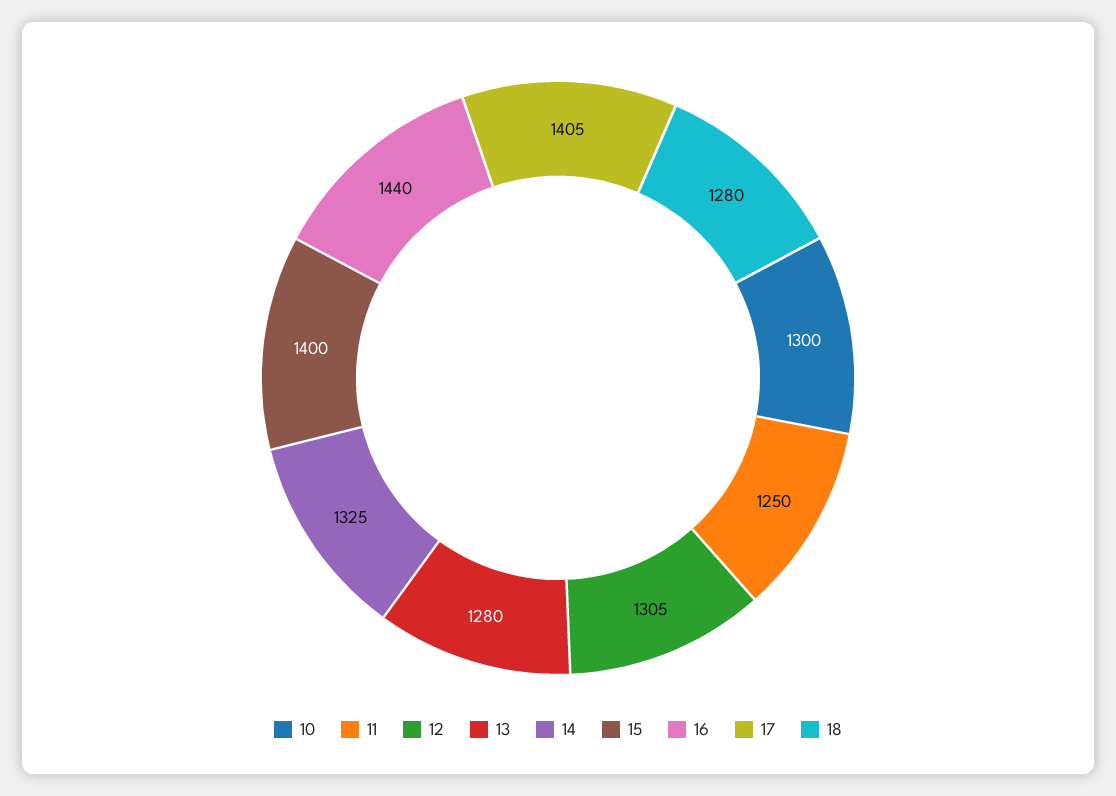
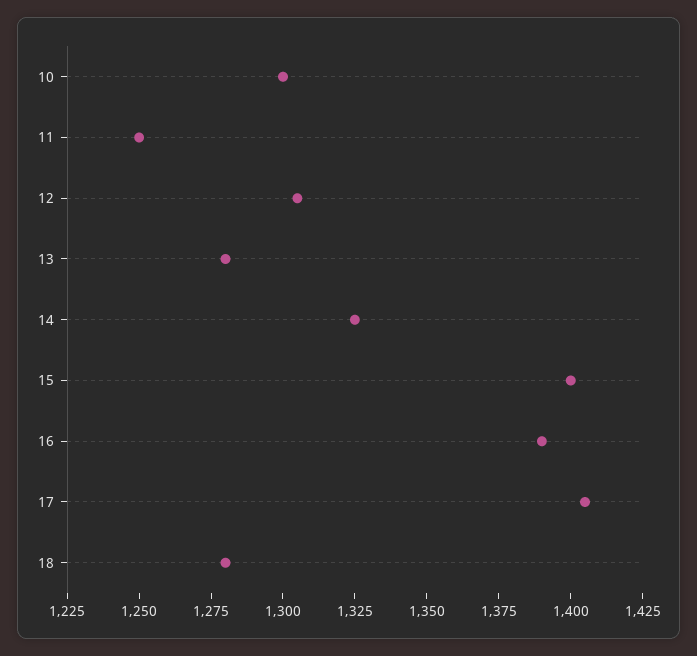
  {
    "10": 1300,
    "11": 1250,
    "12": 1305,
    "13": 1280,
    "14": 1325,
    "15": 1400,
-   "16": 1440,
+   "16": 1390,
    "17": 1405,
    "18": 1280
  }

